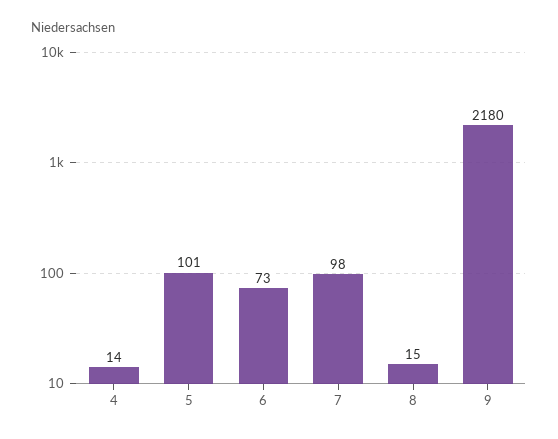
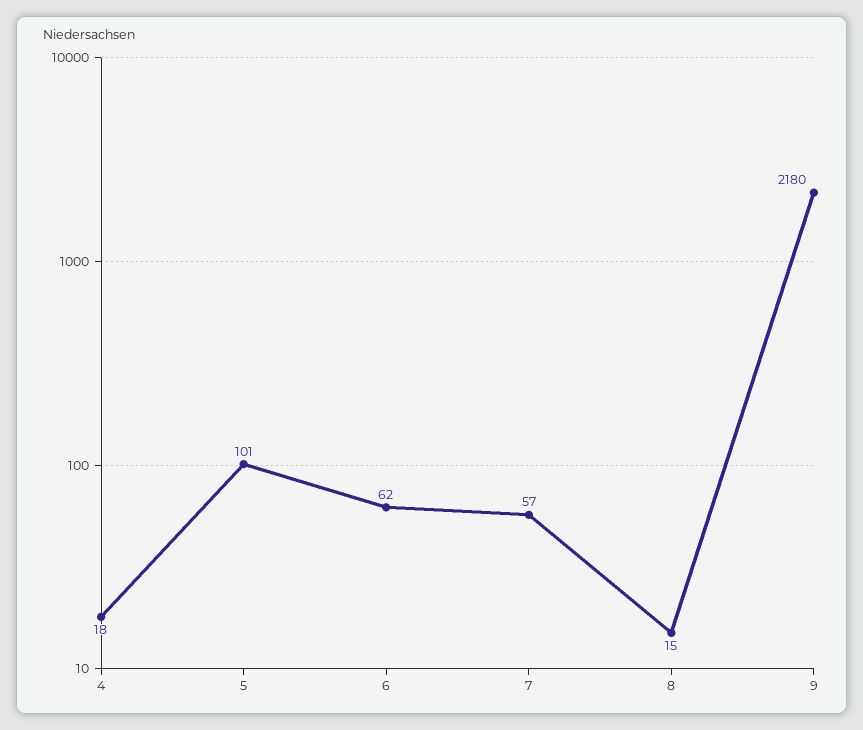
  {
-   "4": 14,
+   "4": 18,
    "5": 101,
-   "6": 73,
+   "6": 62,
-   "7": 98,
+   "7": 57,
    "8": 15,
    "9": 2180
  }

